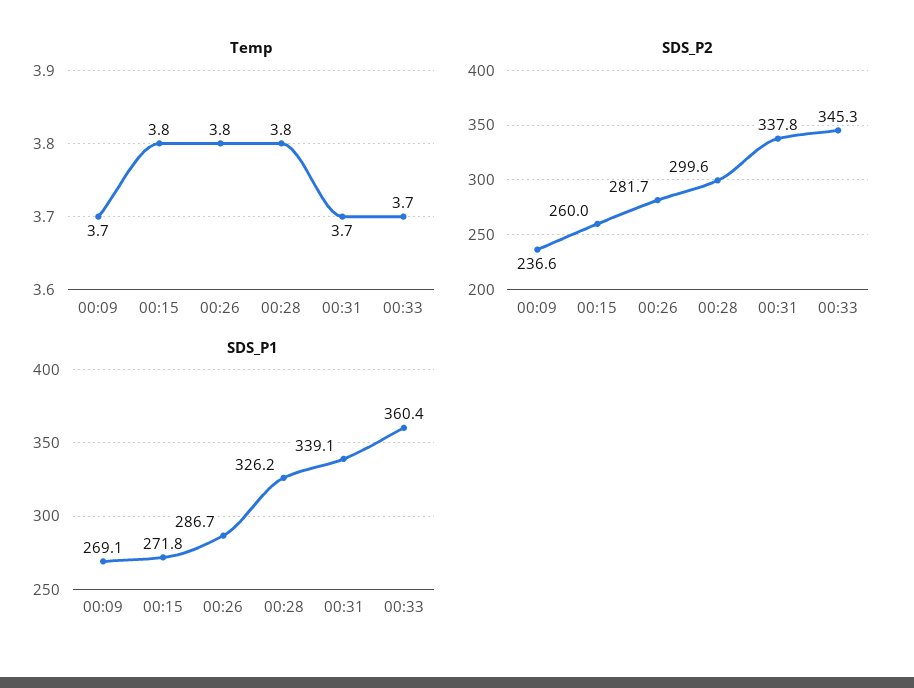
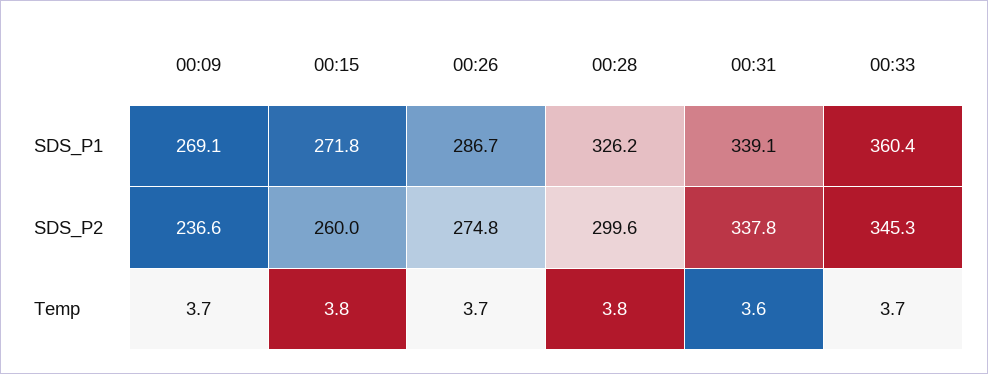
  {
    "Temp": {
      "00:09": 3.7,
      "00:15": 3.8,
-     "00:26": 3.8,
+     "00:26": 3.7,
      "00:28": 3.8,
-     "00:31": 3.7,
+     "00:31": 3.6,
      "00:33": 3.7
    },
    "SDS_P2": {
      "00:09": 236.6,
      "00:15": 260,
-     "00:26": 281.7,
+     "00:26": 274.8,
      "00:28": 299.6,
      "00:31": 337.8,
      "00:33": 345.3
    },
    "SDS_P1": {
      "00:09": 269.1,
      "00:15": 271.8,
      "00:26": 286.7,
      "00:28": 326.2,
      "00:31": 339.1,
      "00:33": 360.4
    }
  }

